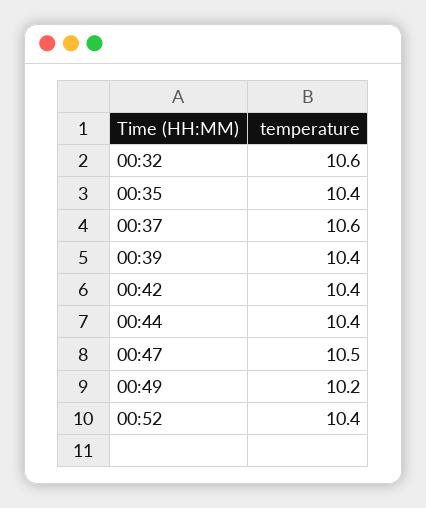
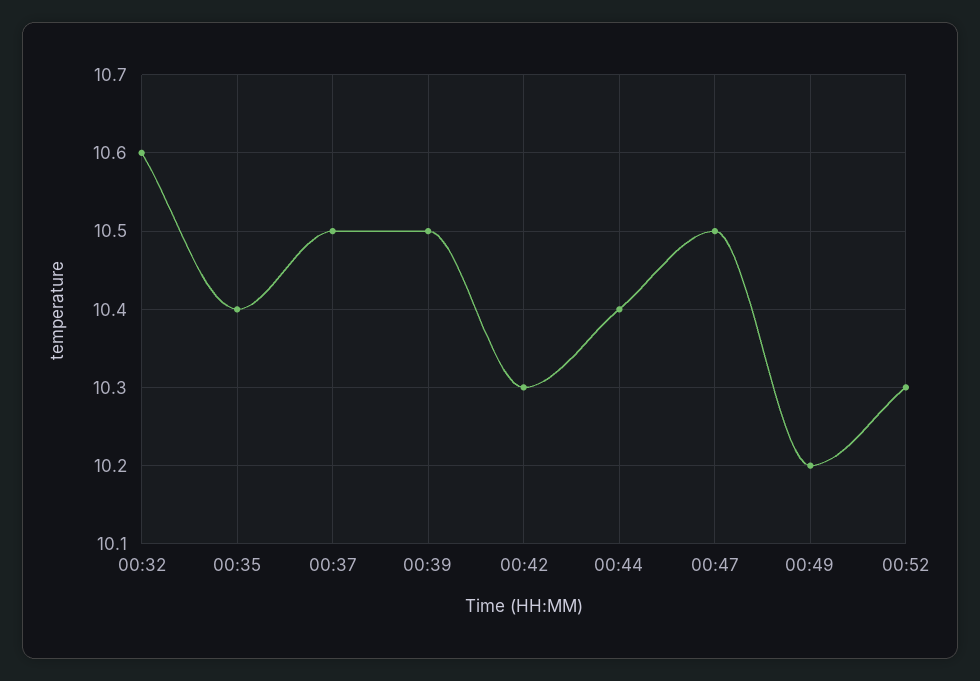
  {
    "00:32": 10.6,
    "00:35": 10.4,
-   "00:37": 10.6,
+   "00:37": 10.5,
-   "00:39": 10.4,
+   "00:39": 10.5,
-   "00:42": 10.4,
+   "00:42": 10.3,
    "00:44": 10.4,
    "00:47": 10.5,
    "00:49": 10.2,
-   "00:52": 10.4
+   "00:52": 10.3
  }

